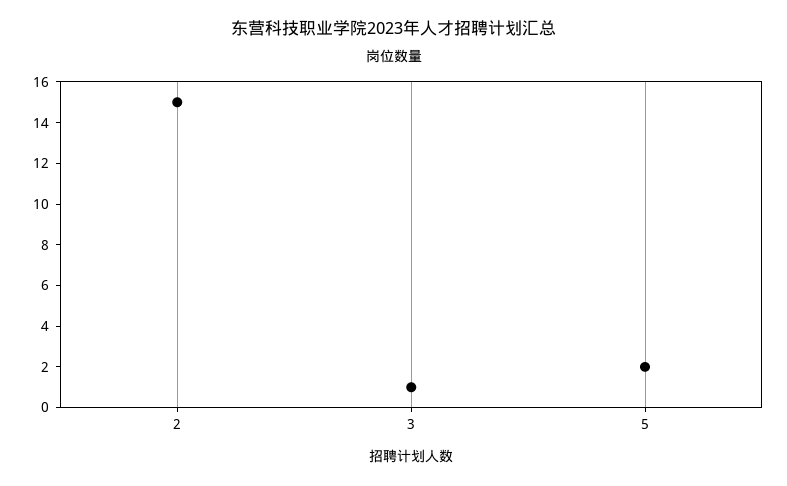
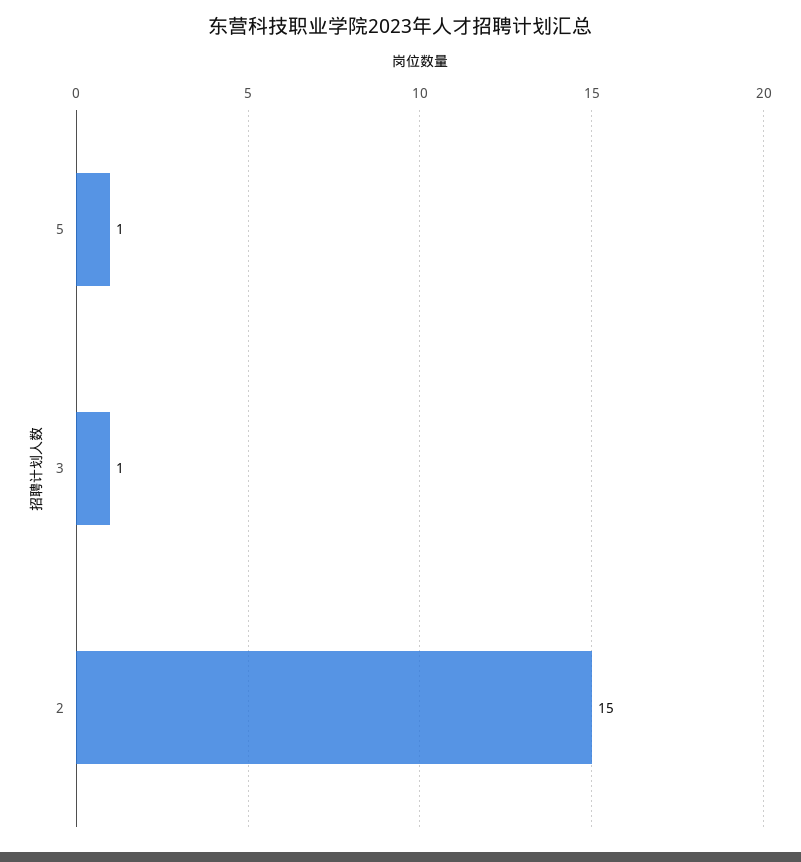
  {
    "2": 15,
    "3": 1,
-   "5": 2
+   "5": 1
  }

